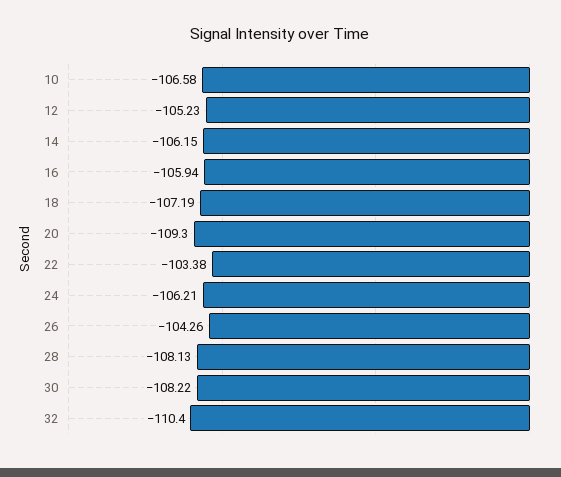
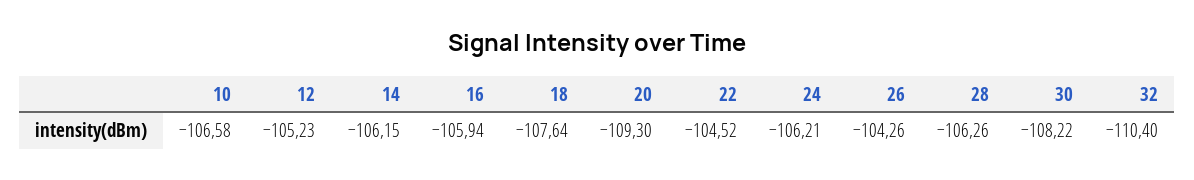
  {
    "10": -106.58,
    "12": -105.23,
    "14": -106.15,
    "16": -105.94,
-   "18": -107.19,
+   "18": -107.64,
    "20": -109.3,
-   "22": -103.38,
+   "22": -104.52,
    "24": -106.21,
    "26": -104.26,
-   "28": -108.13,
+   "28": -106.26,
    "30": -108.22,
    "32": -110.4
  }

